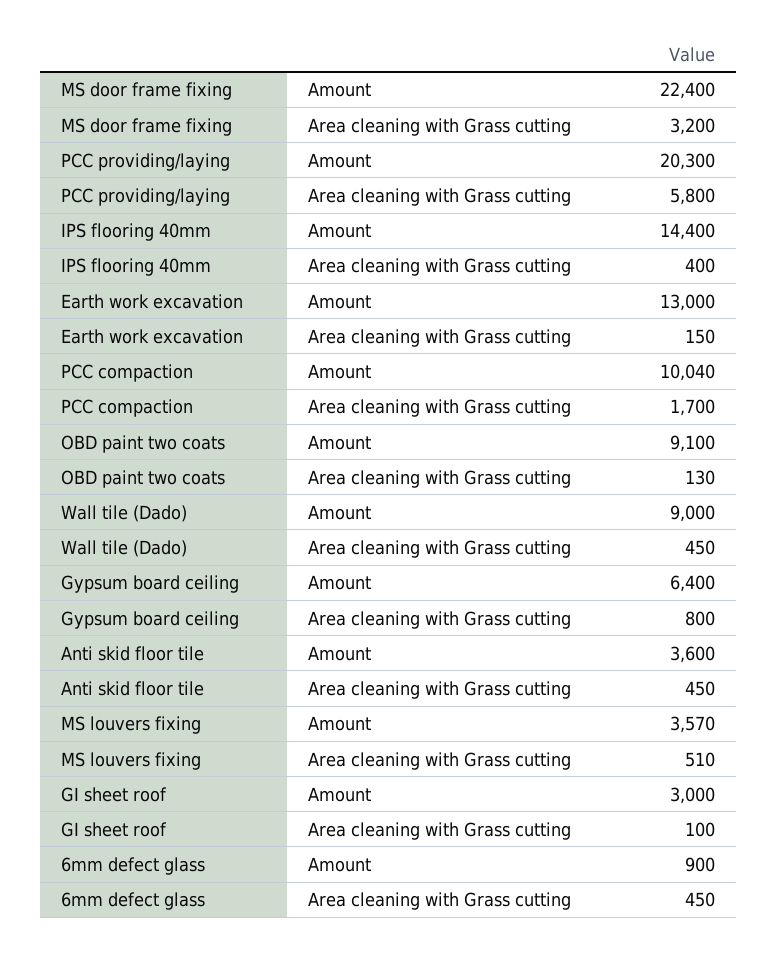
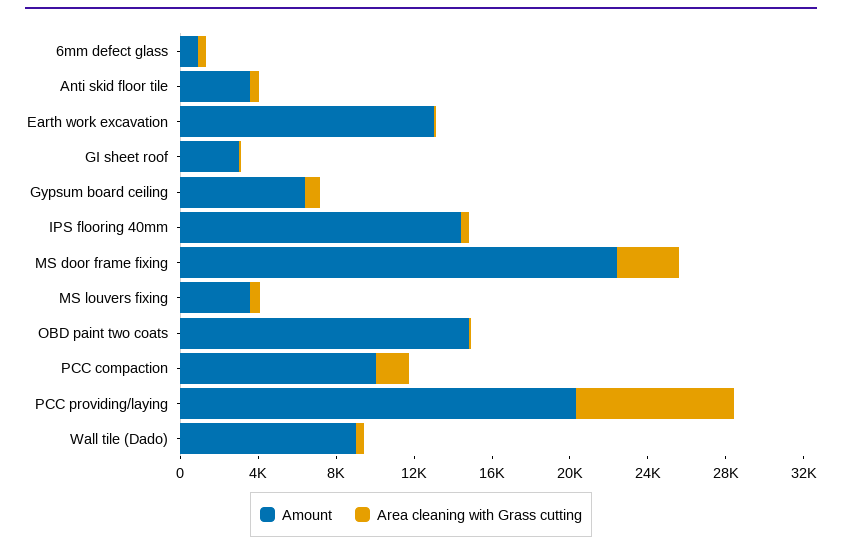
  {
    "Amount": {
      "MS door frame fixing": 22400,
      "PCC providing/laying": 20300,
      "IPS flooring 40mm": 14400,
      "Earth work excavation": 13000,
      "PCC compaction": 10040,
-     "OBD paint two coats": 9100,
+     "OBD paint two coats": 15000,
      "Wall tile (Dado)": 9000,
      "Gypsum board ceiling": 6400,
      "Anti skid floor tile": 3600,
      "MS louvers fixing": 3570,
      "GI sheet roof": 3000,
      "6mm defect glass": 900
    },
    "Area cleaning with Grass cutting": {
      "MS door frame fixing": 3200,
-     "PCC providing/laying": 5800,
+     "PCC providing/laying": 8000,
      "IPS flooring 40mm": 400,
      "Earth work excavation": 150,
      "PCC compaction": 1700,
      "OBD paint two coats": 130,
      "Wall tile (Dado)": 450,
      "Gypsum board ceiling": 800,
      "Anti skid floor tile": 450,
      "MS louvers fixing": 510,
      "GI sheet roof": 100,
      "6mm defect glass": 450
    }
  }

